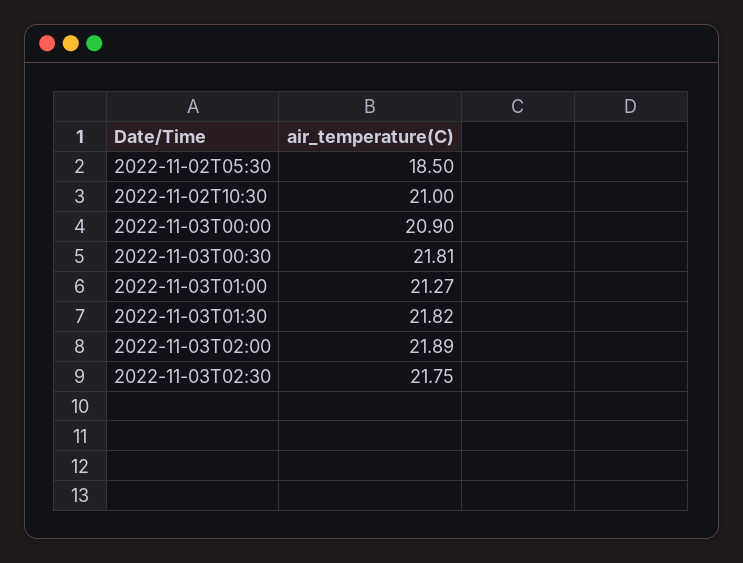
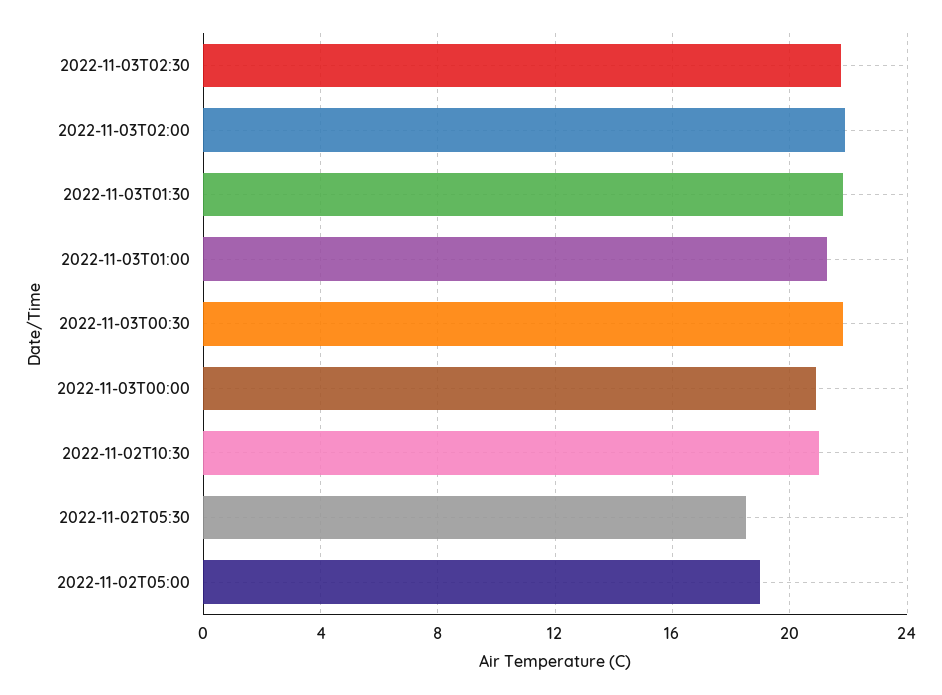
  {
    "2022-11-02T05:30": 18.5,
    "2022-11-02T10:30": 21,
    "2022-11-03T00:00": 20.9,
    "2022-11-03T00:30": 21.81,
    "2022-11-03T01:00": 21.27,
    "2022-11-03T01:30": 21.82,
    "2022-11-03T02:00": 21.89,
-   "2022-11-03T02:30": 21.75
+   "2022-11-03T02:30": 21.75,
+   "2022-11-02T05:00": 19
  }

